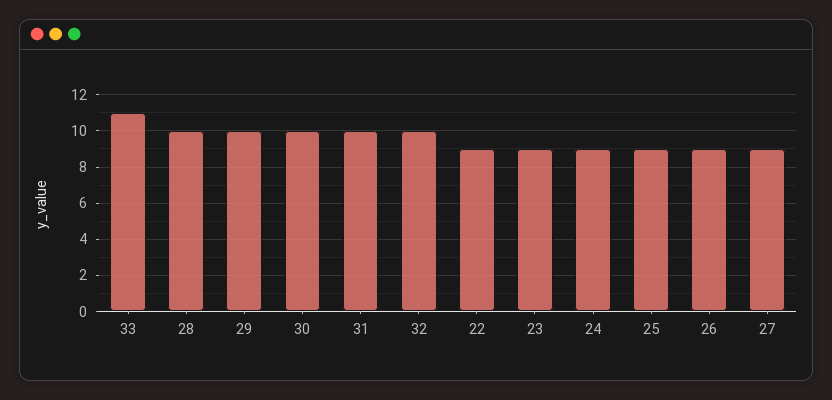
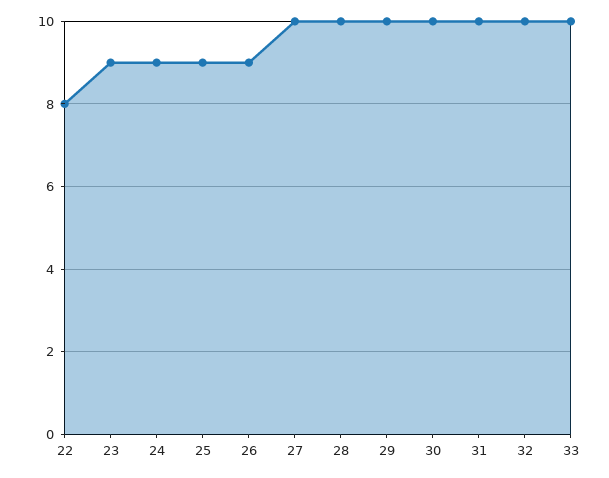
  {
-   "33": 11,
+   "33": 10,
    "28": 10,
    "29": 10,
    "30": 10,
    "31": 10,
    "32": 10,
-   "22": 9,
+   "22": 8,
    "23": 9,
    "24": 9,
    "25": 9,
    "26": 9,
-   "27": 9
+   "27": 10
  }

